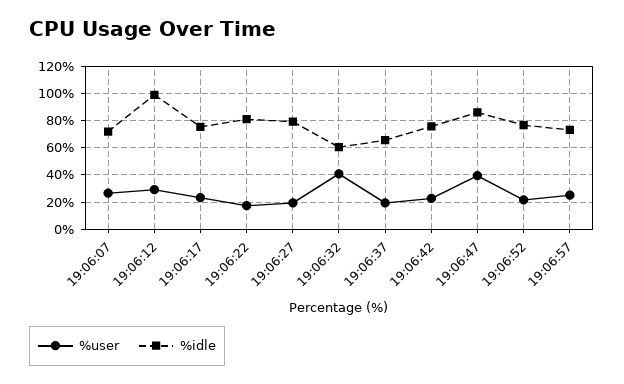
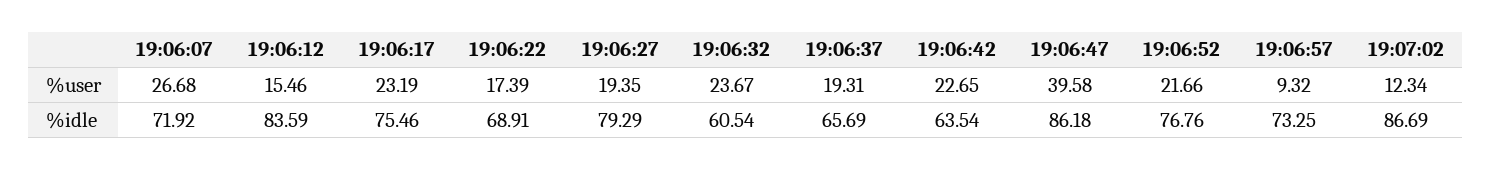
  {
    "%user": {
      "19:06:07": 26.68,
-     "19:06:12": 30,
+     "19:06:12": 15.46,
      "19:06:17": 23.19,
      "19:06:22": 17.39,
      "19:06:27": 19.35,
-     "19:06:32": 40,
+     "19:06:32": 23.67,
      "19:06:37": 19.31,
      "19:06:42": 22.65,
      "19:06:47": 39.58,
      "19:06:52": 21.66,
-     "19:06:57": 25
+     "19:06:57": 9.32,
+     "19:07:02": 12.34
    },
    "%idle": {
      "19:06:07": 71.92,
-     "19:06:12": 100,
+     "19:06:12": 83.59,
      "19:06:17": 75.46,
-     "19:06:22": 80,
+     "19:06:22": 68.91,
      "19:06:27": 79.29,
      "19:06:32": 60.54,
      "19:06:37": 65.69,
-     "19:06:42": 75,
+     "19:06:42": 63.54,
      "19:06:47": 86.18,
      "19:06:52": 76.76,
-     "19:06:57": 73.25
+     "19:06:57": 73.25,
+     "19:07:02": 86.69
    }
  }

